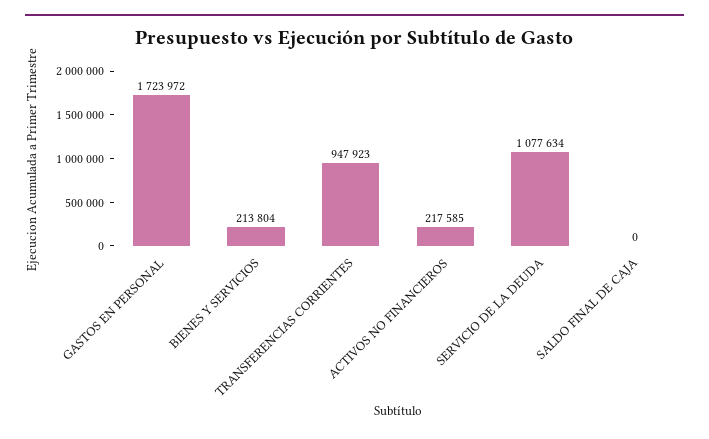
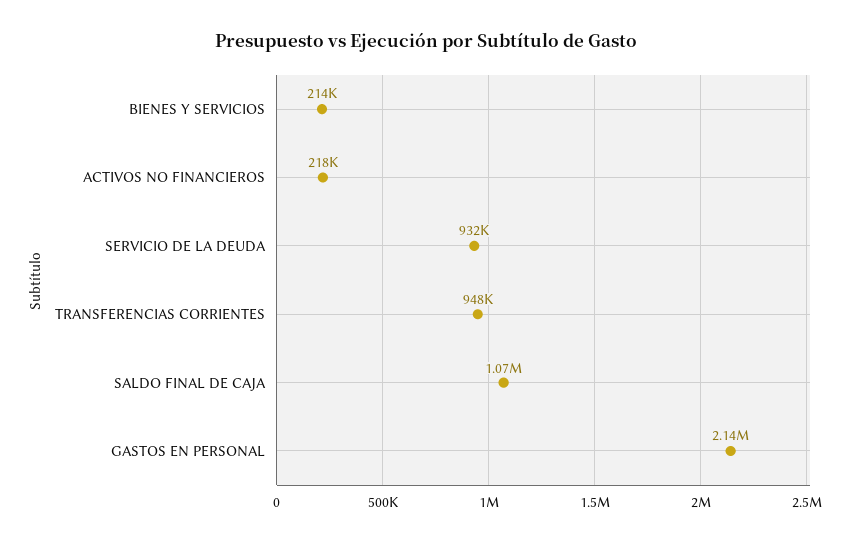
  {
-   "GASTOS EN PERSONAL": 1723972,
+   "GASTOS EN PERSONAL": 2140000,
    "BIENES Y SERVICIOS": 213804,
    "TRANSFERENCIAS CORRIENTES": 947923,
    "ACTIVOS NO FINANCIEROS": 217585,
-   "SERVICIO DE LA DEUDA": 1077634,
+   "SERVICIO DE LA DEUDA": 932000,
-   "SALDO FINAL DE CAJA": 0
+   "SALDO FINAL DE CAJA": 1070000
  }

